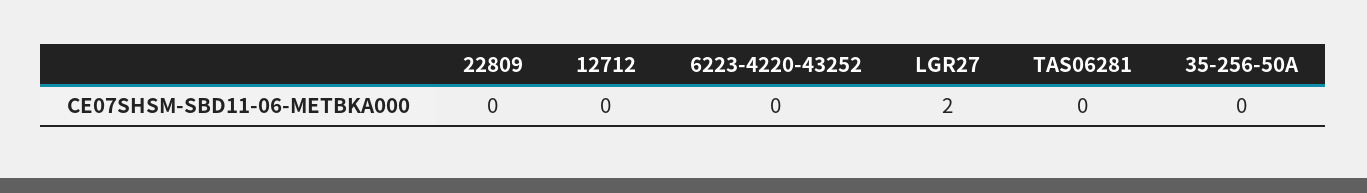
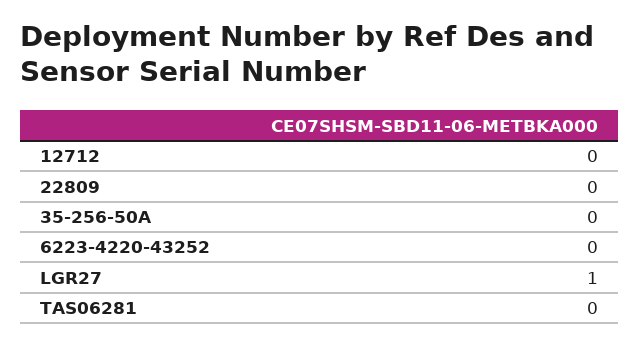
  {
    "22809": 0,
    "12712": 0,
    "6223-4220-43252": 0,
-   "LGR27": 2,
+   "LGR27": 1,
    "TAS06281": 0,
    "35-256-50A": 0
  }

